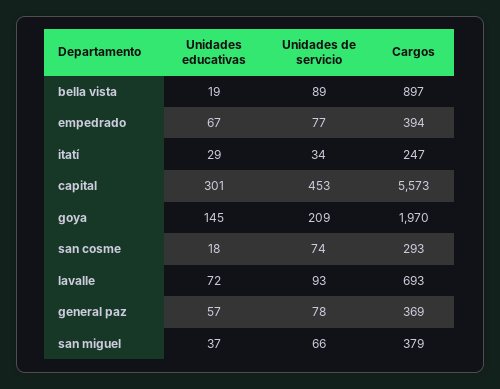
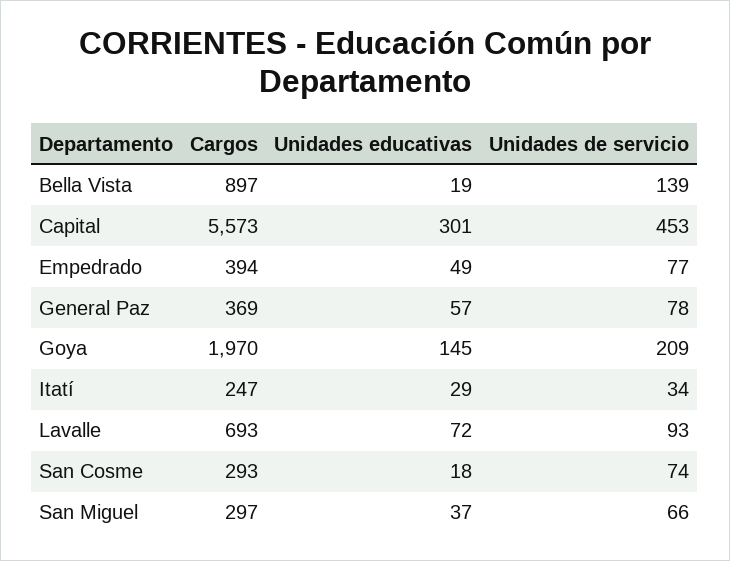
  {
    "Unidades educativas": {
      "bella vista": 19,
-     "empedrado": 67,
+     "empedrado": 49,
      "itatí": 29,
      "capital": 301,
      "goya": 145,
      "san cosme": 18,
      "lavalle": 72,
      "general paz": 57,
      "san miguel": 37
    },
    "Unidades de servicio": {
-     "bella vista": 89,
+     "bella vista": 139,
      "empedrado": 77,
      "itatí": 34,
      "capital": 453,
      "goya": 209,
      "san cosme": 74,
      "lavalle": 93,
      "general paz": 78,
      "san miguel": 66
    },
    "Cargos": {
      "bella vista": 897,
      "empedrado": 394,
      "itatí": 247,
      "capital": 5573,
      "goya": 1970,
      "san cosme": 293,
      "lavalle": 693,
      "general paz": 369,
-     "san miguel": 379
+     "san miguel": 297
    }
  }

